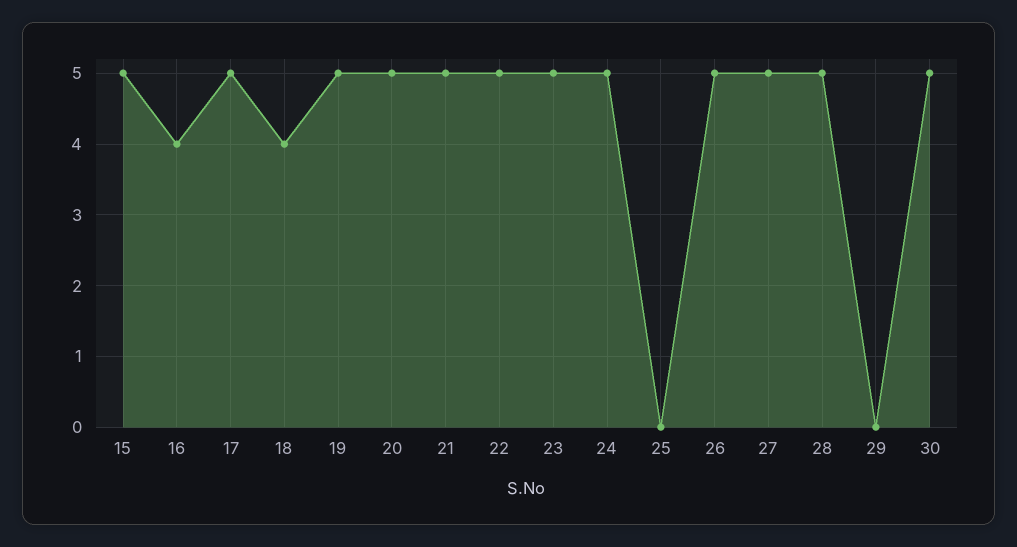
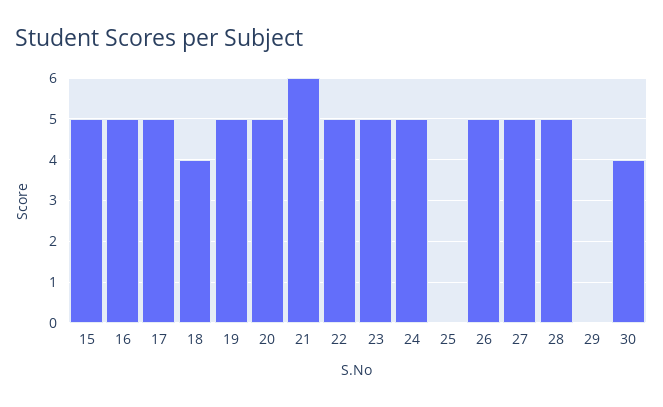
  {
    "15": 5,
-   "16": 4,
+   "16": 5,
    "17": 5,
    "18": 4,
    "19": 5,
    "20": 5,
-   "21": 5,
+   "21": 6,
    "22": 5,
    "23": 5,
    "24": 5,
    "25": 0,
    "26": 5,
    "27": 5,
    "28": 5,
    "29": 0,
-   "30": 5
+   "30": 4
  }

